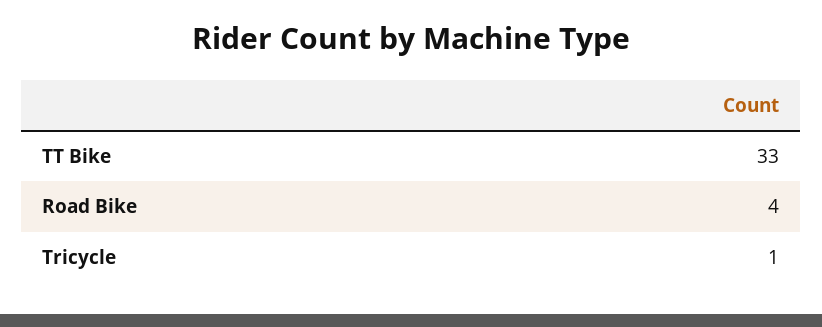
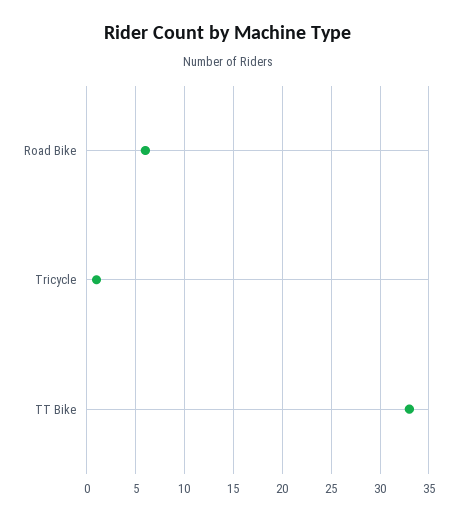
  {
    "TT Bike": 33,
-   "Road Bike": 4,
+   "Road Bike": 6,
    "Tricycle": 1
  }

